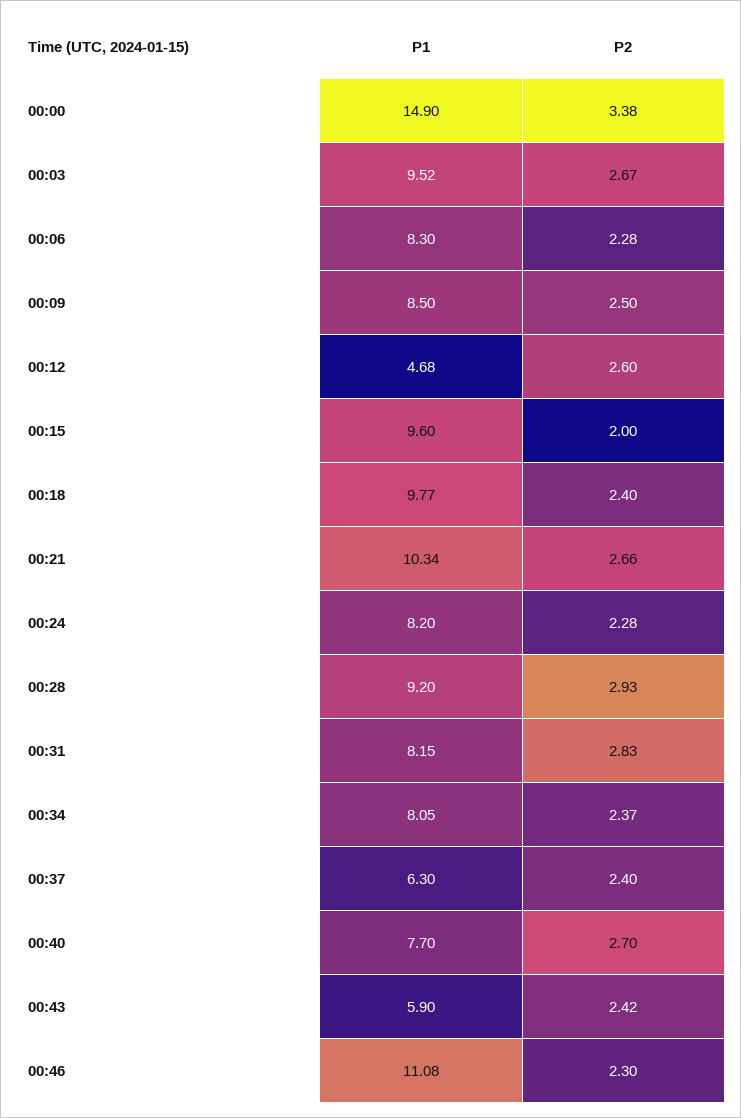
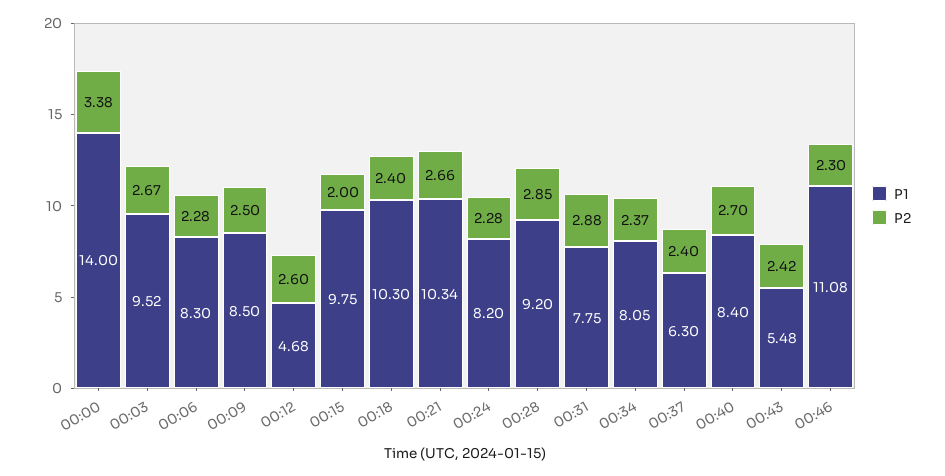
  {
    "P1": {
-     "00:00": 14.9,
+     "00:00": 14,
      "00:03": 9.52,
      "00:06": 8.3,
      "00:09": 8.5,
      "00:12": 4.68,
-     "00:15": 9.6,
+     "00:15": 9.75,
-     "00:18": 9.77,
+     "00:18": 10.3,
      "00:21": 10.34,
      "00:24": 8.2,
      "00:28": 9.2,
-     "00:31": 8.15,
+     "00:31": 7.75,
      "00:34": 8.05,
      "00:37": 6.3,
-     "00:40": 7.7,
+     "00:40": 8.4,
-     "00:43": 5.9,
+     "00:43": 5.48,
      "00:46": 11.08
    },
    "P2": {
      "00:00": 3.38,
      "00:03": 2.67,
      "00:06": 2.28,
      "00:09": 2.5,
      "00:12": 2.6,
      "00:15": 2,
      "00:18": 2.4,
      "00:21": 2.66,
      "00:24": 2.28,
-     "00:28": 2.93,
+     "00:28": 2.85,
-     "00:31": 2.83,
+     "00:31": 2.88,
      "00:34": 2.37,
      "00:37": 2.4,
      "00:40": 2.7,
      "00:43": 2.42,
      "00:46": 2.3
    }
  }

